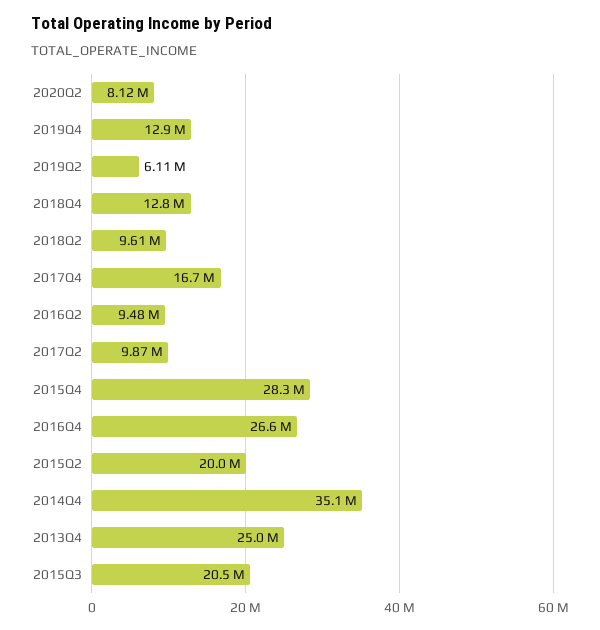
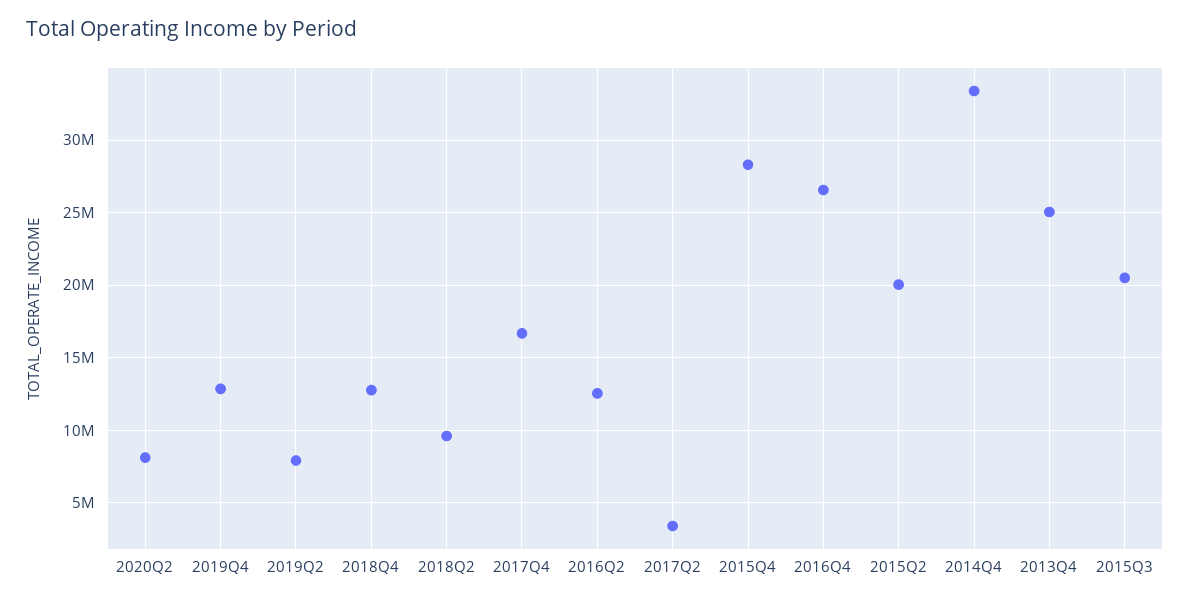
  {
    "2020Q2": 8120000,
    "2019Q4": 12900000,
-   "2019Q2": 6110000,
+   "2019Q2": 8000000,
    "2018Q4": 12800000,
    "2018Q2": 9610000,
    "2017Q4": 16700000,
-   "2016Q2": 9480000,
+   "2016Q2": 12500000,
-   "2017Q2": 9870000,
+   "2017Q2": 3500000,
    "2015Q4": 28300000,
    "2016Q4": 26600000,
    "2015Q2": 20000000,
-   "2014Q4": 35100000,
+   "2014Q4": 33500000,
    "2013Q4": 25000000,
    "2015Q3": 20500000
  }

